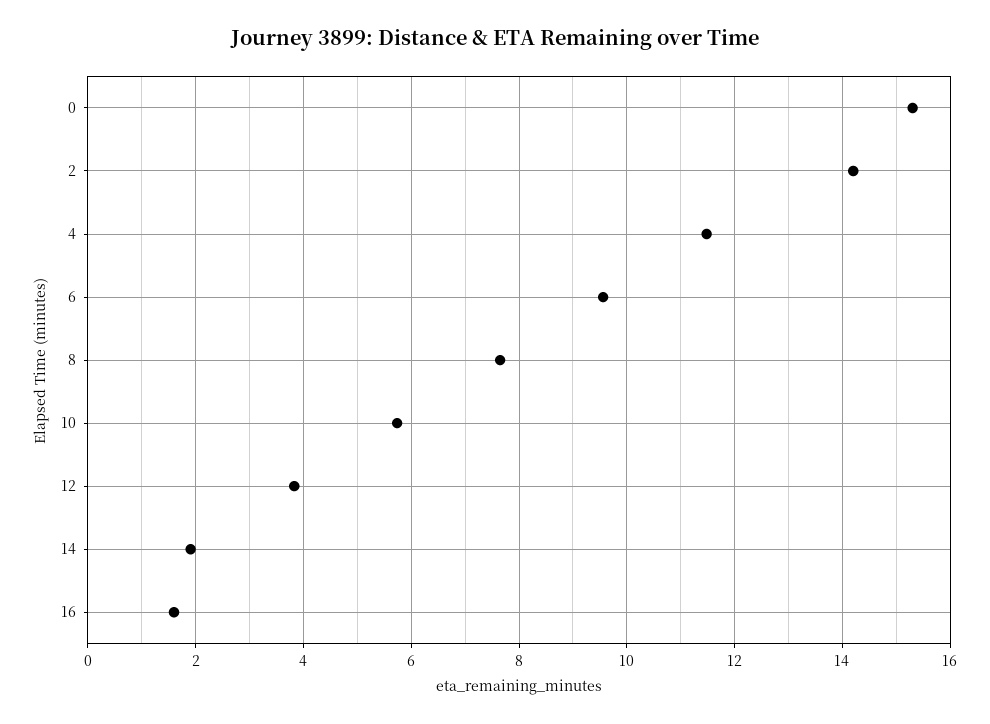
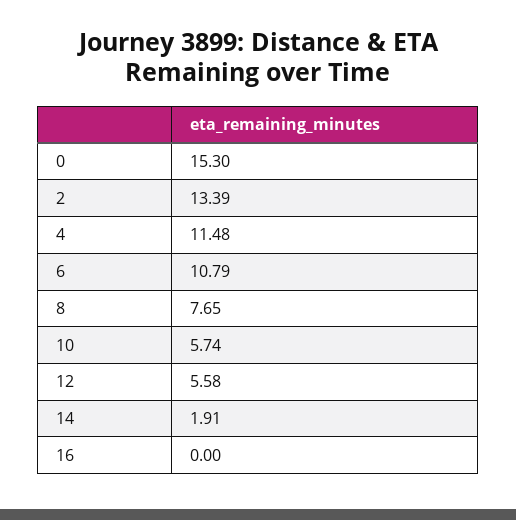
  {
    "0": 15.3,
-   "2": 14.2,
+   "2": 13.39,
    "4": 11.48,
-   "6": 9.6,
+   "6": 10.79,
    "8": 7.65,
    "10": 5.74,
-   "12": 3.8,
+   "12": 5.58,
    "14": 1.91,
-   "16": 1.6
+   "16": 0
  }

